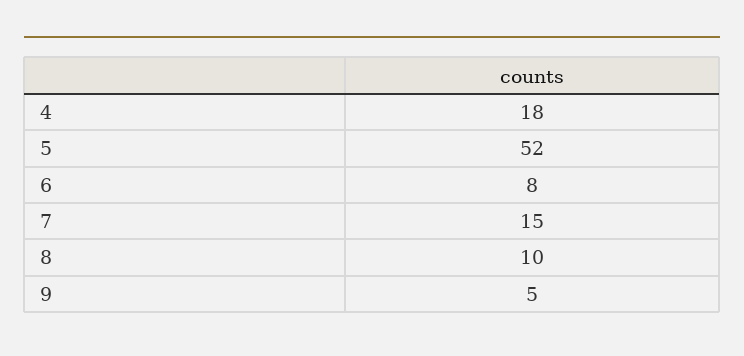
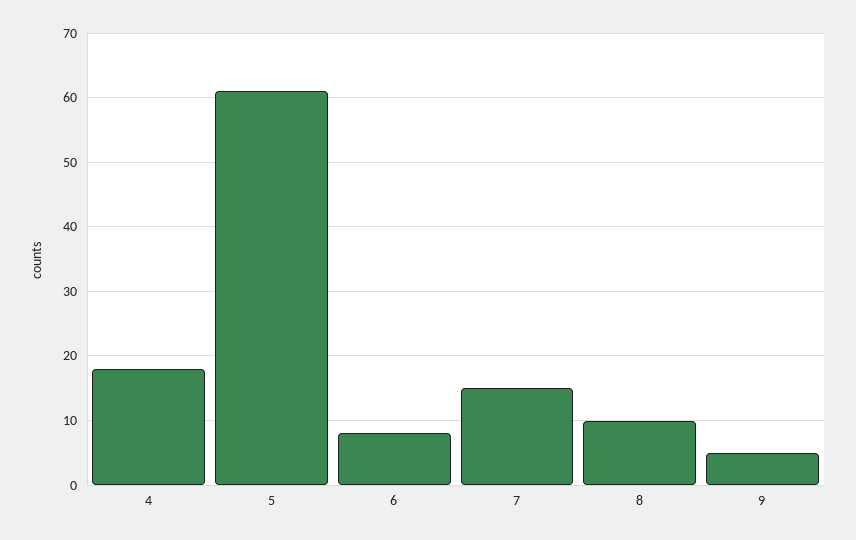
  {
    "4": 18,
-   "5": 52,
+   "5": 61,
    "6": 8,
    "7": 15,
    "8": 10,
    "9": 5
  }

